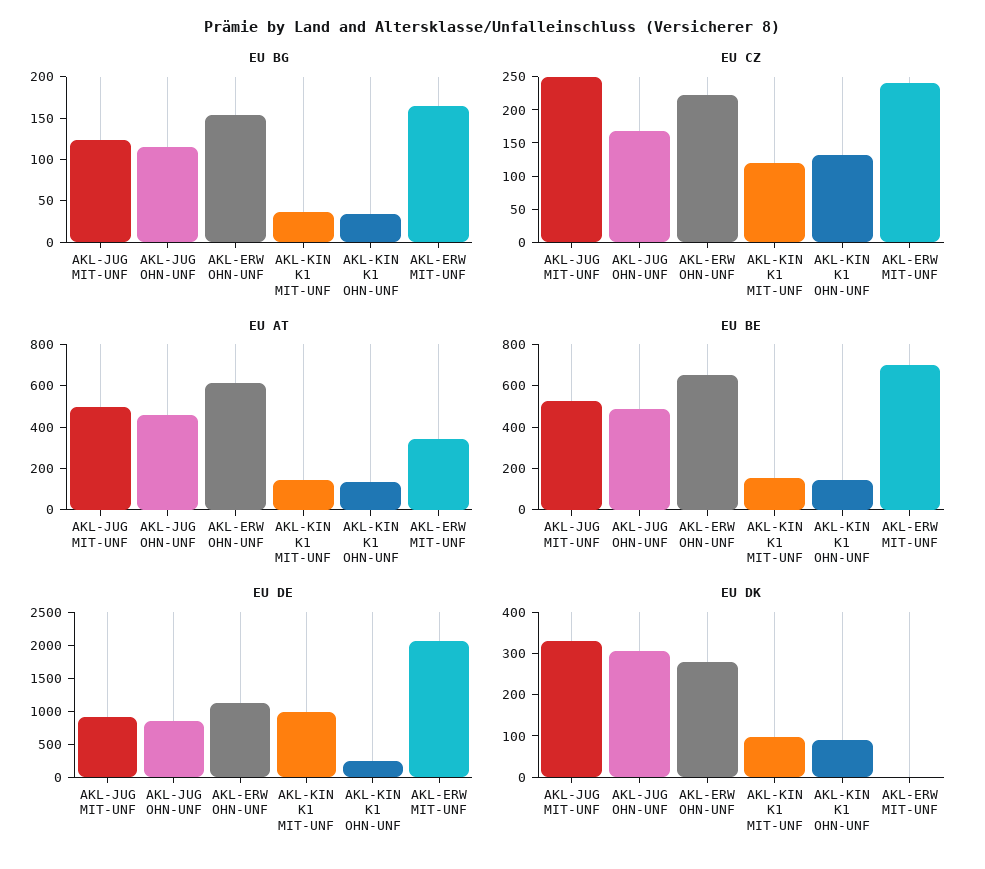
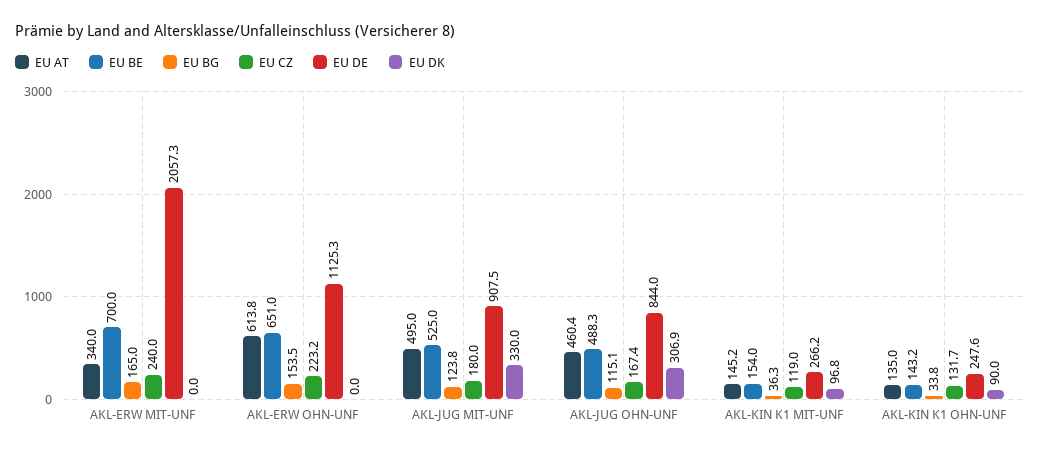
  {
    "EU BG": {
      "AKL-JUG MIT-UNF": 123.8,
      "AKL-JUG OHN-UNF": 115.1,
      "AKL-ERW OHN-UNF": 153.5,
      "AKL-KIN K1 MIT-UNF": 36.3,
      "AKL-KIN K1 OHN-UNF": 33.8,
      "AKL-ERW MIT-UNF": 165
    },
    "EU CZ": {
-     "AKL-JUG MIT-UNF": 250,
+     "AKL-JUG MIT-UNF": 180,
      "AKL-JUG OHN-UNF": 167.4,
      "AKL-ERW OHN-UNF": 223.2,
      "AKL-KIN K1 MIT-UNF": 119,
      "AKL-KIN K1 OHN-UNF": 131.7,
      "AKL-ERW MIT-UNF": 240
    },
    "EU AT": {
      "AKL-JUG MIT-UNF": 495,
      "AKL-JUG OHN-UNF": 460.4,
      "AKL-ERW OHN-UNF": 613.8,
      "AKL-KIN K1 MIT-UNF": 145.2,
      "AKL-KIN K1 OHN-UNF": 135,
      "AKL-ERW MIT-UNF": 340
    },
    "EU BE": {
      "AKL-JUG MIT-UNF": 525,
      "AKL-JUG OHN-UNF": 488.3,
      "AKL-ERW OHN-UNF": 651,
      "AKL-KIN K1 MIT-UNF": 154,
      "AKL-KIN K1 OHN-UNF": 143.2,
      "AKL-ERW MIT-UNF": 700
    },
    "EU DE": {
      "AKL-JUG MIT-UNF": 907.5,
      "AKL-JUG OHN-UNF": 844,
      "AKL-ERW OHN-UNF": 1125.3,
-     "AKL-KIN K1 MIT-UNF": 1000,
+     "AKL-KIN K1 MIT-UNF": 266.2,
      "AKL-KIN K1 OHN-UNF": 247.6,
      "AKL-ERW MIT-UNF": 2057.3
    },
    "EU DK": {
      "AKL-JUG MIT-UNF": 330,
      "AKL-JUG OHN-UNF": 306.9,
-     "AKL-ERW OHN-UNF": 280,
+     "AKL-ERW OHN-UNF": 0,
      "AKL-KIN K1 MIT-UNF": 96.8,
      "AKL-KIN K1 OHN-UNF": 90,
      "AKL-ERW MIT-UNF": 0
    }
  }

